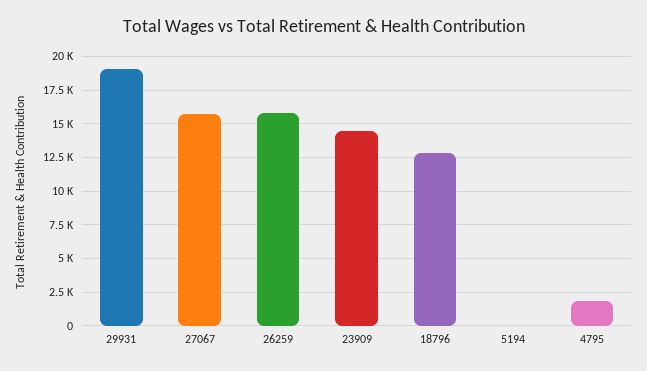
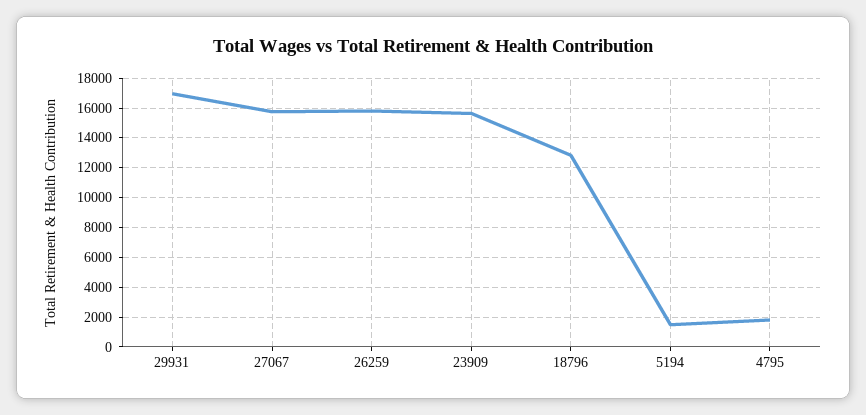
  {
-   "29931": 19000,
+   "29931": 17000,
    "27067": 16000,
    "26259": 16000,
-   "23909": 14500,
+   "23909": 15500,
    "18796": 13000,
-   "5194": 0,
+   "5194": 1500,
    "4795": 2000
  }

